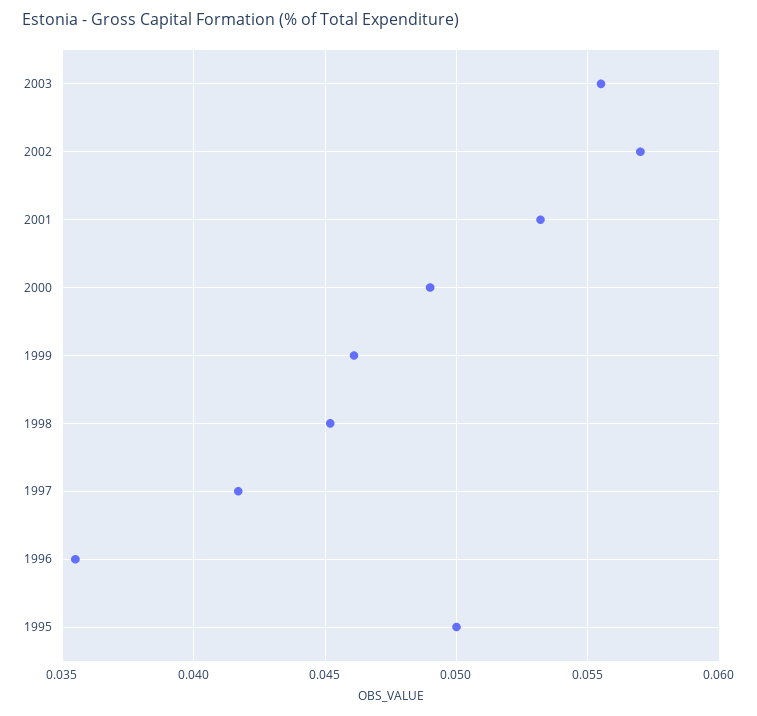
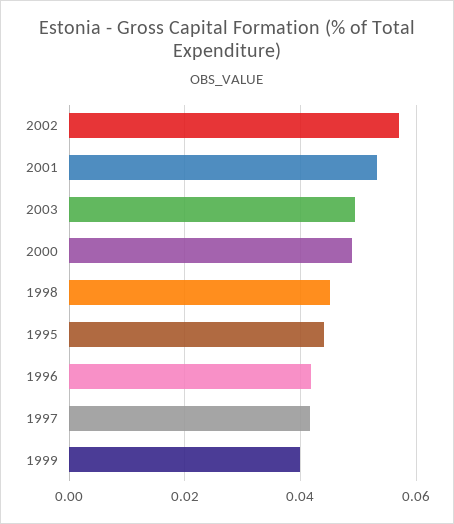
  {
-   "2003": 0.0555,
+   "2003": 0.05,
    "2002": 0.057,
    "2001": 0.053,
    "2000": 0.049,
-   "1999": 0.046,
+   "1999": 0.04,
    "1998": 0.045,
    "1997": 0.0415,
-   "1996": 0.0355,
+   "1996": 0.042,
-   "1995": 0.05
+   "1995": 0.044
  }

